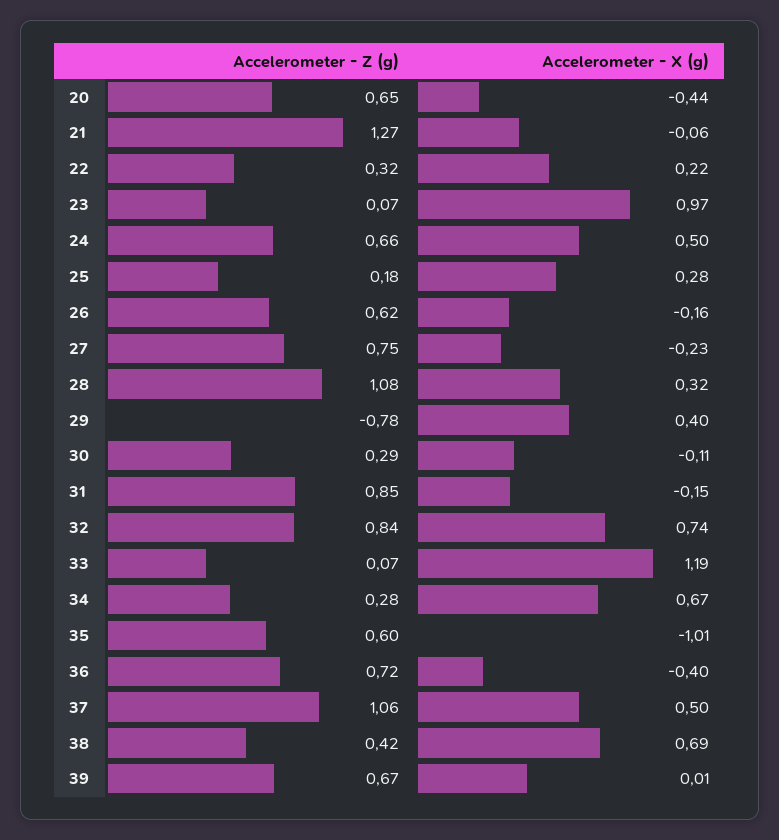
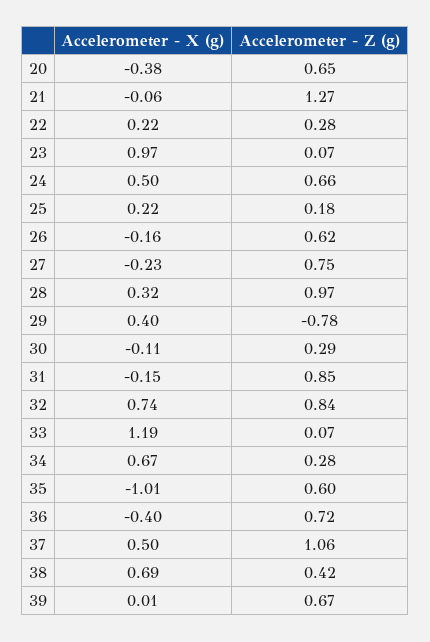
  {
    "Accelerometer - Z (g)": {
      "20": 0.65,
      "21": 1.27,
-     "22": 0.32,
+     "22": 0.28,
      "23": 0.07,
      "24": 0.66,
      "25": 0.18,
      "26": 0.62,
      "27": 0.75,
-     "28": 1.08,
+     "28": 0.97,
      "29": -0.78,
      "30": 0.29,
      "31": 0.85,
      "32": 0.84,
      "33": 0.07,
      "34": 0.28,
      "35": 0.6,
      "36": 0.72,
      "37": 1.06,
      "38": 0.42,
      "39": 0.67
    },
    "Accelerometer - X (g)": {
-     "20": -0.44,
+     "20": -0.38,
      "21": -0.06,
      "22": 0.22,
      "23": 0.97,
      "24": 0.5,
-     "25": 0.28,
+     "25": 0.22,
      "26": -0.16,
      "27": -0.23,
      "28": 0.32,
      "29": 0.4,
      "30": -0.11,
      "31": -0.15,
      "32": 0.74,
      "33": 1.19,
      "34": 0.67,
      "35": -1.01,
      "36": -0.4,
      "37": 0.5,
      "38": 0.69,
      "39": 0.01
    }
  }

